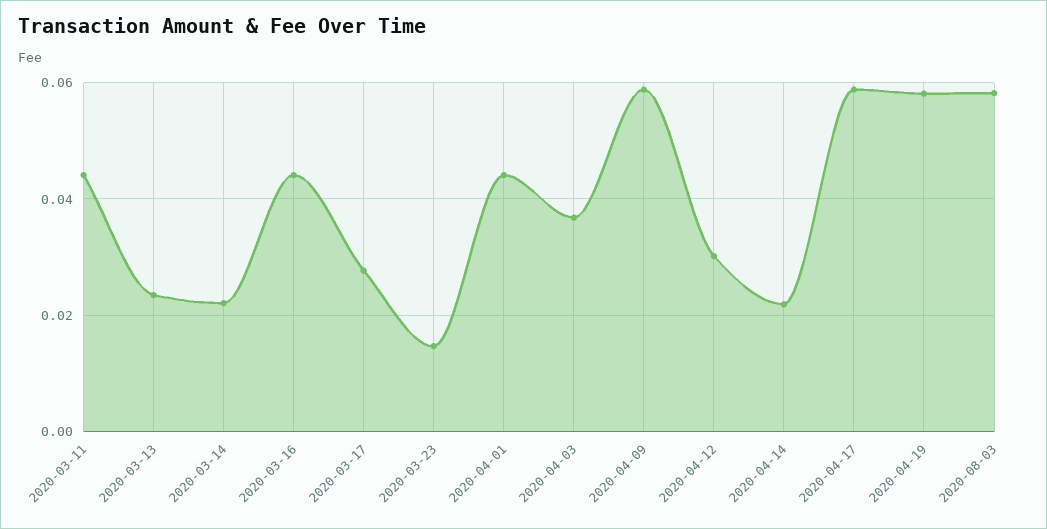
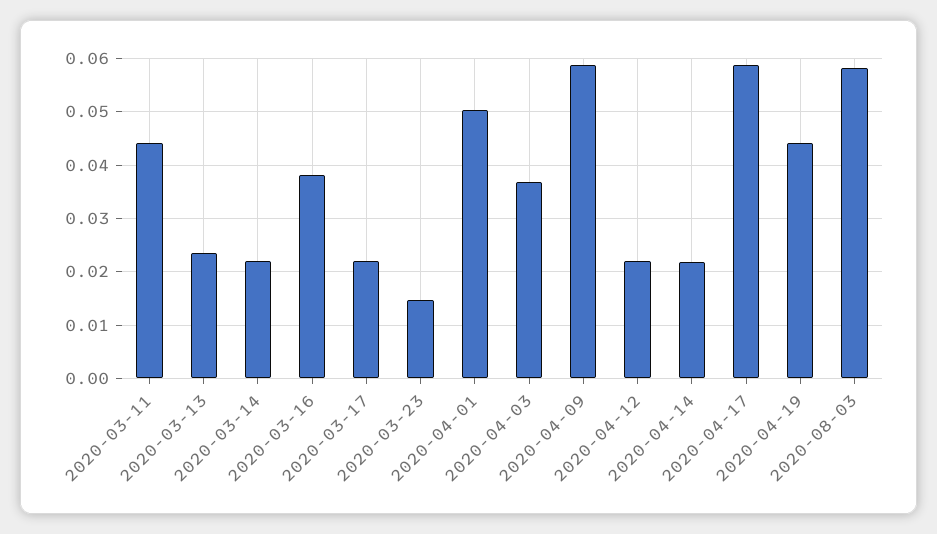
  {
    "2020-03-11": 0.044,
    "2020-03-13": 0.024,
    "2020-03-14": 0.022,
-   "2020-03-16": 0.044,
+   "2020-03-16": 0.038,
-   "2020-03-17": 0.028,
+   "2020-03-17": 0.022,
    "2020-03-23": 0.014,
-   "2020-04-01": 0.044,
+   "2020-04-01": 0.05,
    "2020-04-03": 0.036,
    "2020-04-09": 0.058,
-   "2020-04-12": 0.03,
+   "2020-04-12": 0.022,
    "2020-04-14": 0.022,
    "2020-04-17": 0.058,
-   "2020-04-19": 0.058,
+   "2020-04-19": 0.044,
    "2020-08-03": 0.058
  }

